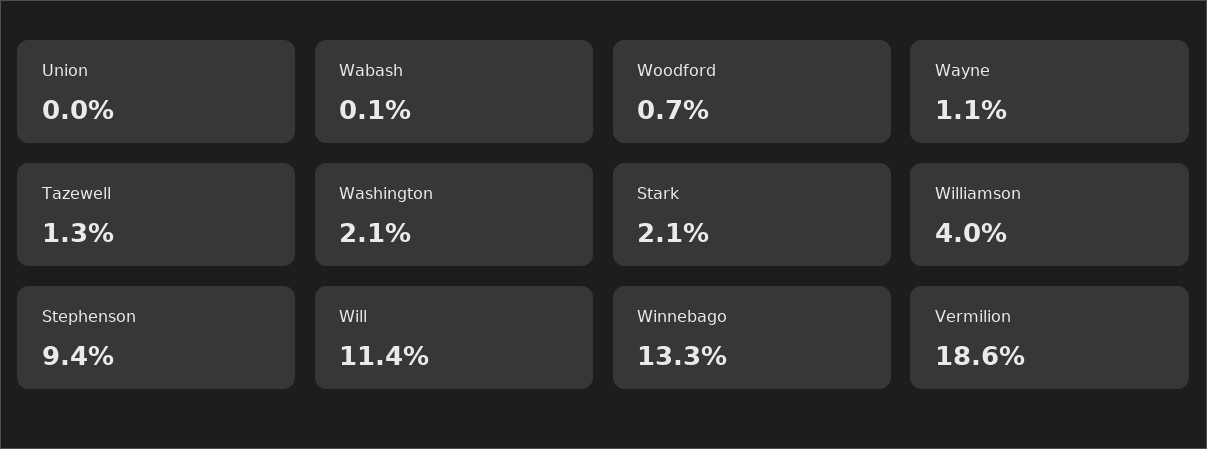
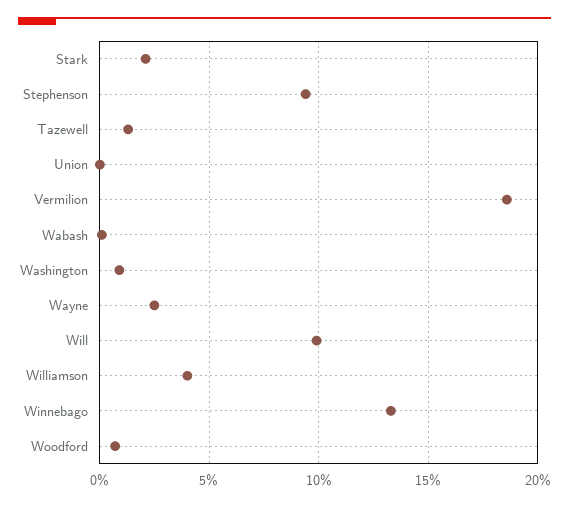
  {
    "Union": 0,
    "Wabash": 0.1,
    "Woodford": 0.7,
-   "Wayne": 1.1,
+   "Wayne": 2.5,
    "Tazewell": 1.3,
-   "Washington": 2.1,
+   "Washington": 1,
    "Stark": 2.1,
    "Williamson": 4,
    "Stephenson": 9.4,
-   "Will": 11.4,
+   "Will": 10,
    "Winnebago": 13.3,
    "Vermilion": 18.6
  }

